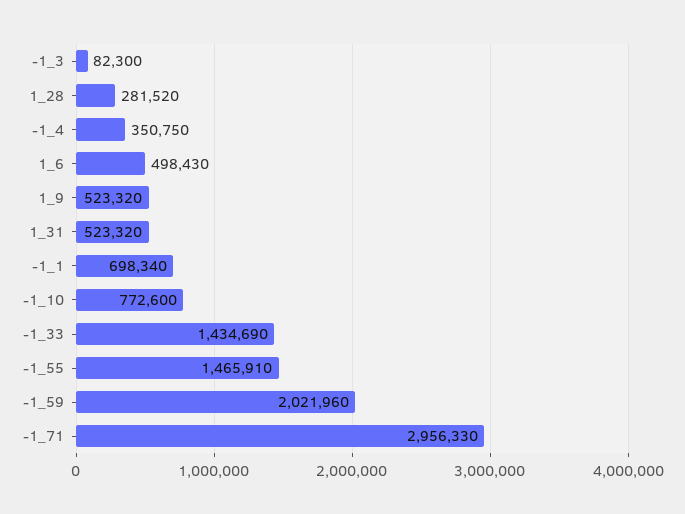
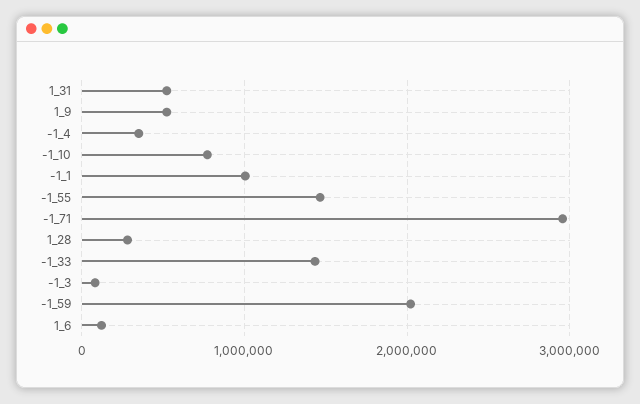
  {
    "-1_3": 82300,
    "1_28": 281520,
    "-1_4": 350750,
-   "1_6": 498430,
+   "1_6": 100000,
    "1_9": 523320,
    "1_31": 523320,
-   "-1_1": 698340,
+   "-1_1": 1000000,
    "-1_10": 772600,
    "-1_33": 1434690,
    "-1_55": 1465910,
    "-1_59": 2021960,
    "-1_71": 2956330
  }

